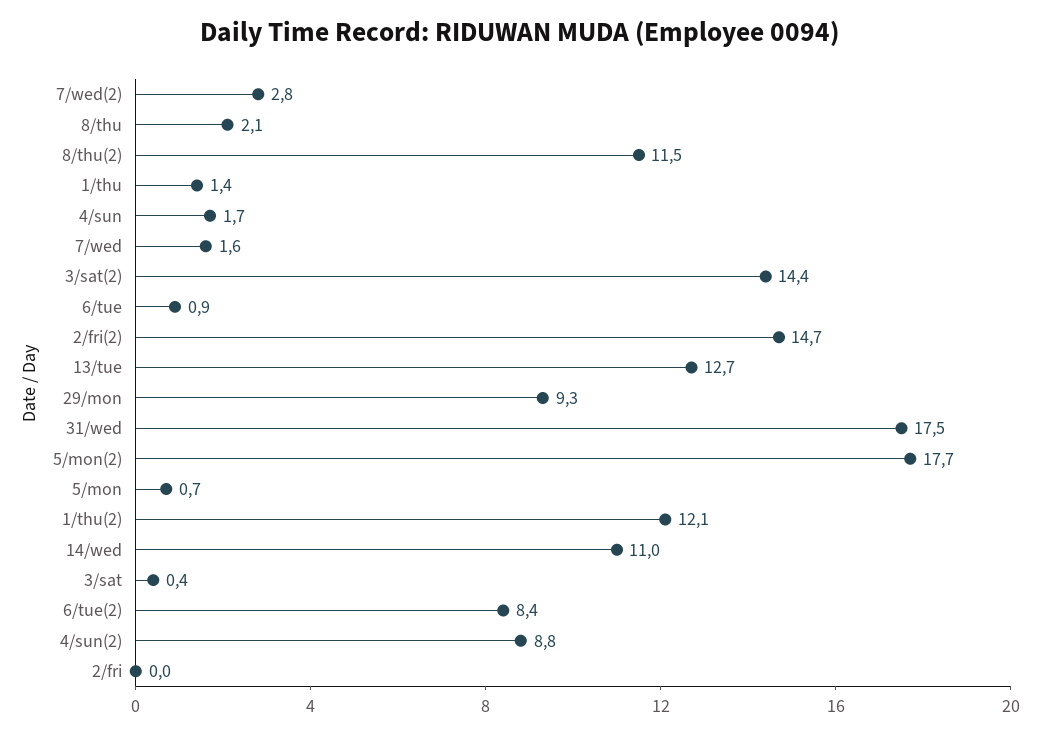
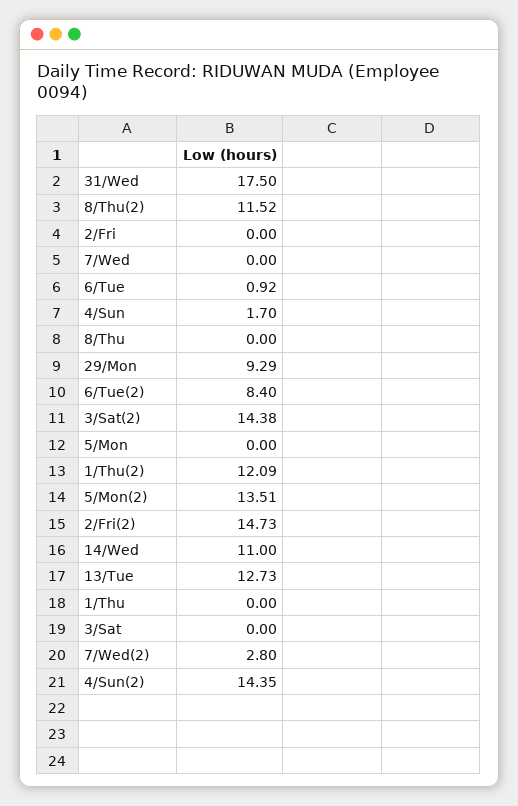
  {
    "7/wed(2)": 2.8,
-   "8/thu": 2.1,
+   "8/thu": 0,
    "8/thu(2)": 11.52,
-   "1/thu": 1.4,
+   "1/thu": 0,
    "4/sun": 1.7,
-   "7/wed": 1.6,
+   "7/wed": 0,
    "3/sat(2)": 14.38,
    "6/tue": 0.92,
    "2/fri(2)": 14.73,
    "13/tue": 12.73,
    "29/mon": 9.29,
    "31/wed": 17.5,
-   "5/mon(2)": 17.7,
+   "5/mon(2)": 13.51,
-   "5/mon": 0.7,
+   "5/mon": 0,
    "1/thu(2)": 12.09,
    "14/wed": 11,
-   "3/sat": 0.4,
+   "3/sat": 0,
    "6/tue(2)": 8.4,
-   "4/sun(2)": 8.8,
+   "4/sun(2)": 14.35,
    "2/fri": 0
  }

